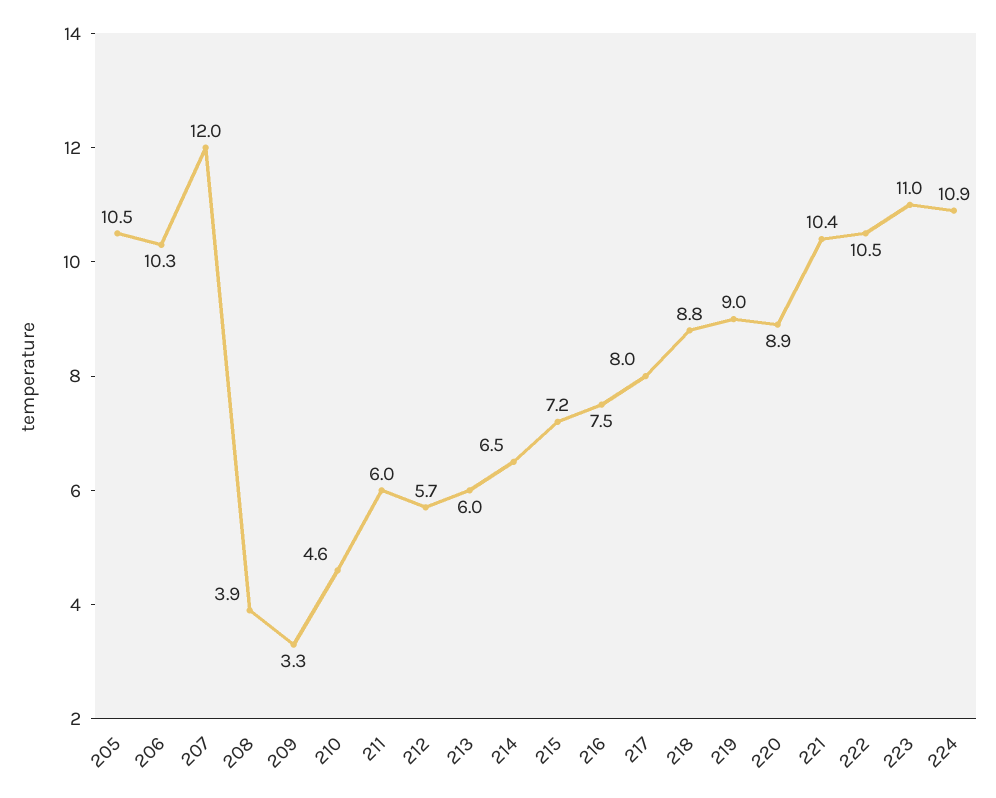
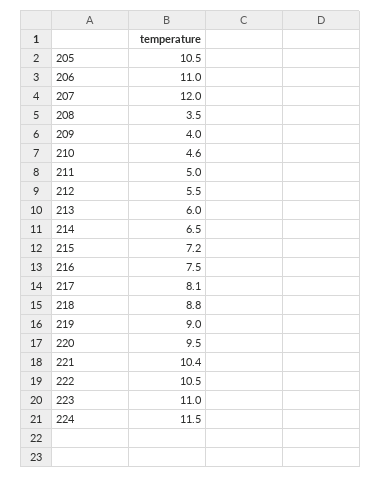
  {
    "205": 10.5,
-   "206": 10.3,
+   "206": 11,
    "207": 12,
-   "208": 3.9,
+   "208": 3.5,
-   "209": 3.3,
+   "209": 4,
    "210": 4.6,
-   "211": 6,
+   "211": 5,
-   "212": 5.7,
+   "212": 5.5,
    "213": 6,
    "214": 6.5,
    "215": 7.2,
    "216": 7.5,
-   "217": 8,
+   "217": 8.1,
    "218": 8.8,
    "219": 9,
-   "220": 8.9,
+   "220": 9.5,
    "221": 10.4,
    "222": 10.5,
    "223": 11,
-   "224": 10.9
+   "224": 11.5
  }

